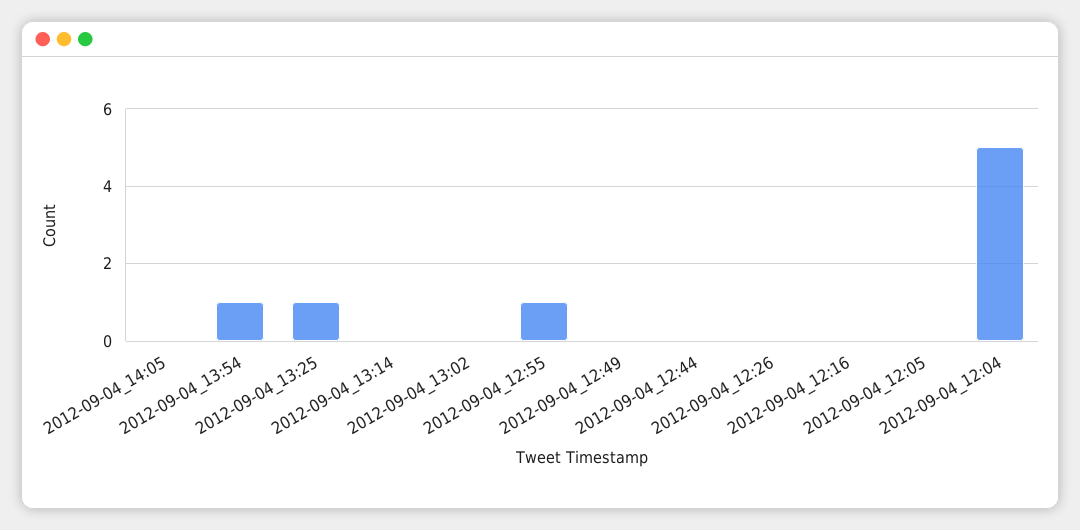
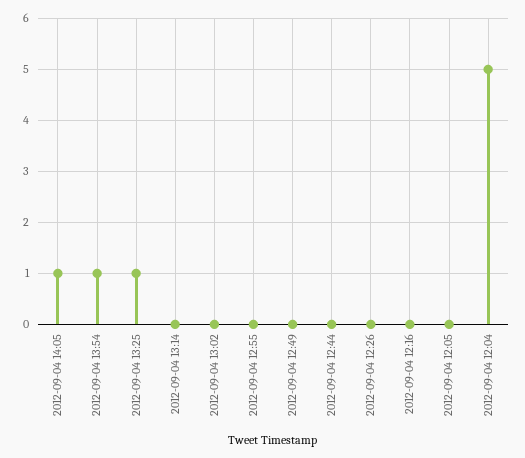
  {
-   "2012-09-04_14:05": 0,
+   "2012-09-04_14:05": 1,
    "2012-09-04_13:54": 1,
    "2012-09-04_13:25": 1,
    "2012-09-04_13:14": 0,
    "2012-09-04_13:02": 0,
-   "2012-09-04_12:55": 1,
+   "2012-09-04_12:55": 0,
    "2012-09-04_12:49": 0,
    "2012-09-04_12:44": 0,
    "2012-09-04_12:26": 0,
    "2012-09-04_12:16": 0,
    "2012-09-04_12:05": 0,
    "2012-09-04_12:04": 5
  }

